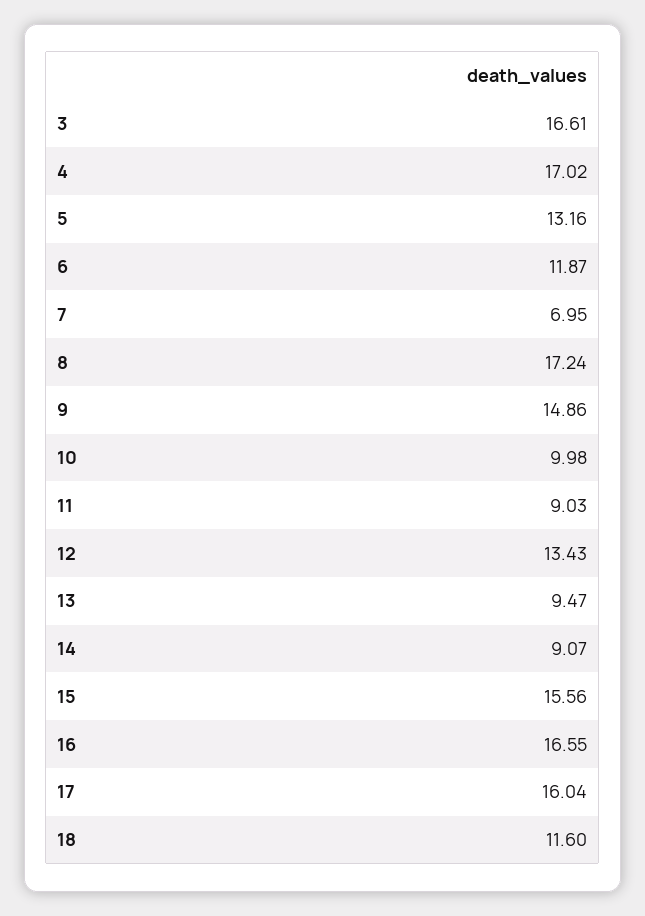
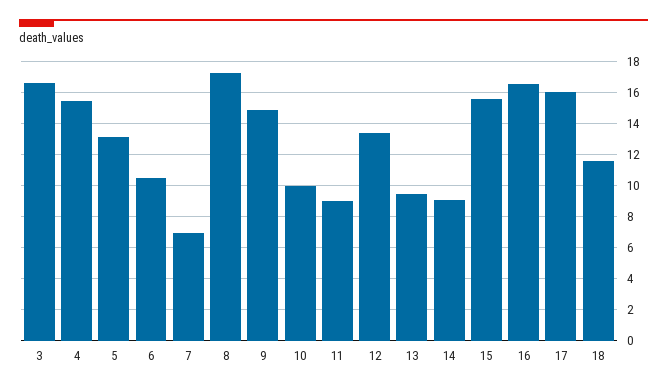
  {
    "3": 16.61,
-   "4": 17.02,
+   "4": 15.5,
    "5": 13.16,
-   "6": 11.87,
+   "6": 10.5,
    "7": 6.95,
    "8": 17.24,
    "9": 14.86,
    "10": 9.98,
    "11": 9.03,
    "12": 13.43,
    "13": 9.47,
    "14": 9.07,
    "15": 15.56,
    "16": 16.55,
    "17": 16.04,
    "18": 11.6
  }

